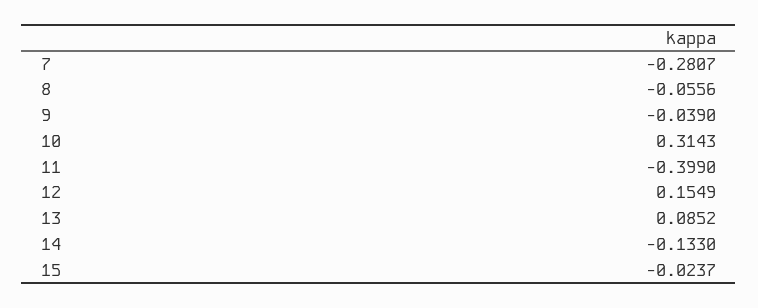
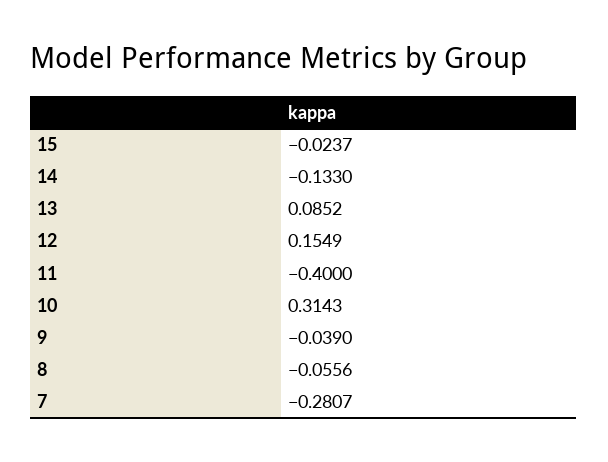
  {
    "7": -0.2807,
    "8": -0.0556,
    "9": -0.039,
    "10": 0.3143,
-   "11": -0.399,
+   "11": -0.4,
    "12": 0.1549,
    "13": 0.0852,
    "14": -0.133,
    "15": -0.0237
  }

